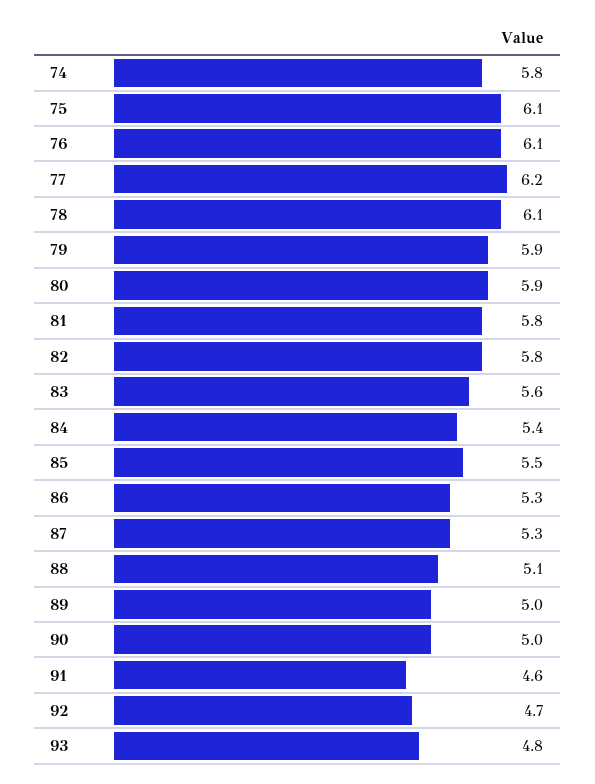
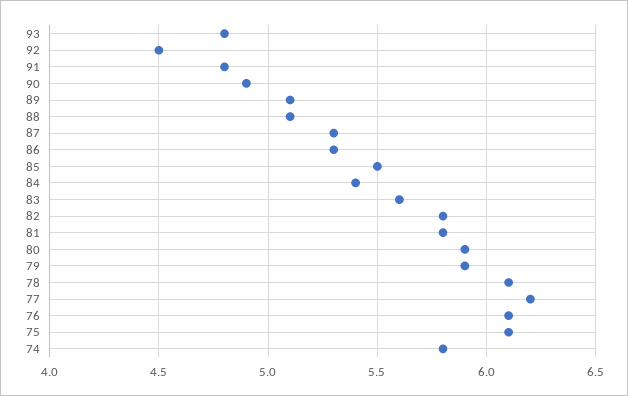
  {
    "74": 5.8,
    "75": 6.1,
    "76": 6.1,
    "77": 6.2,
    "78": 6.1,
    "79": 5.9,
    "80": 5.9,
    "81": 5.8,
    "82": 5.8,
    "83": 5.6,
    "84": 5.4,
    "85": 5.5,
    "86": 5.3,
    "87": 5.3,
    "88": 5.1,
-   "89": 5,
+   "89": 5.1,
-   "90": 5,
+   "90": 4.9,
-   "91": 4.6,
+   "91": 4.8,
-   "92": 4.7,
+   "92": 4.5,
    "93": 4.8
  }

